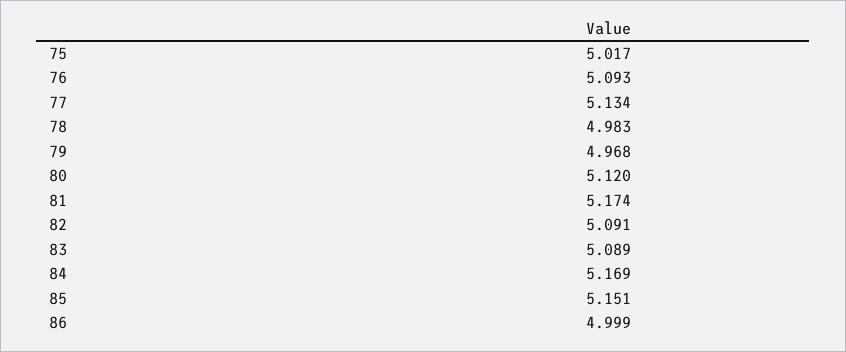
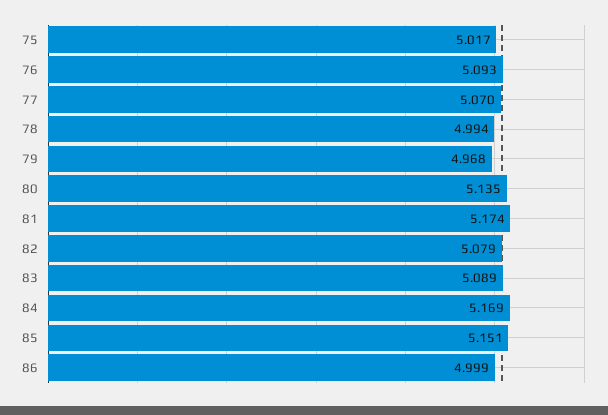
  {
    "75": 5.017,
    "76": 5.093,
-   "77": 5.134,
+   "77": 5.07,
-   "78": 4.983,
+   "78": 4.994,
    "79": 4.968,
-   "80": 5.12,
+   "80": 5.135,
    "81": 5.174,
-   "82": 5.091,
+   "82": 5.079,
    "83": 5.089,
    "84": 5.169,
    "85": 5.151,
    "86": 4.999
  }

